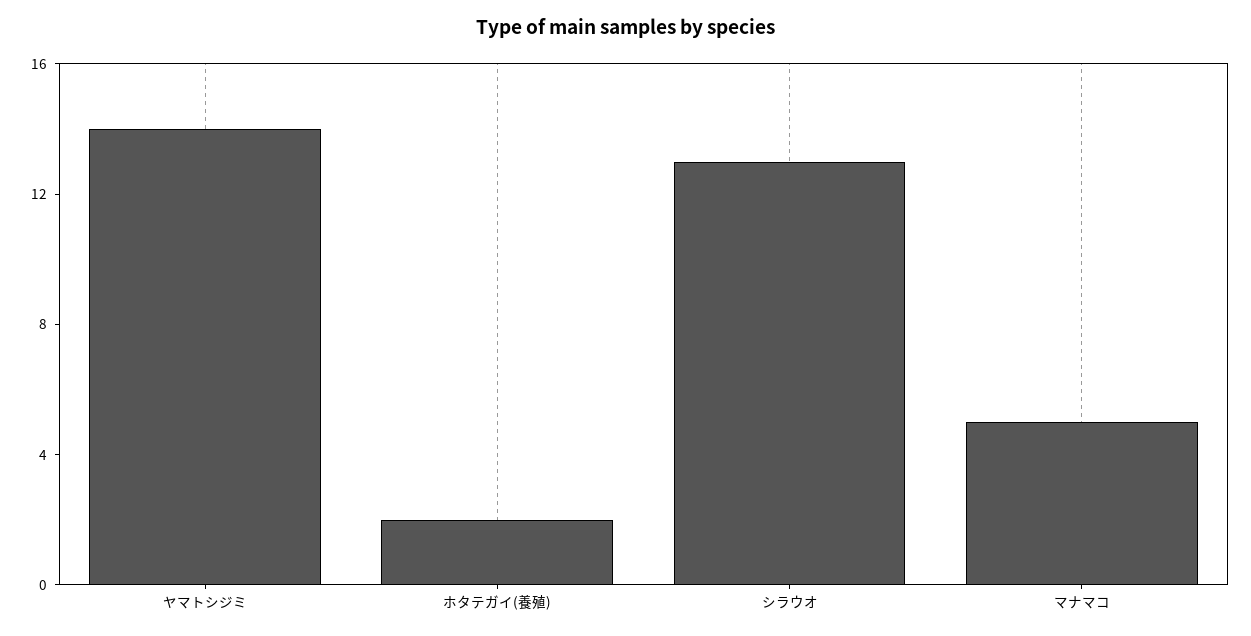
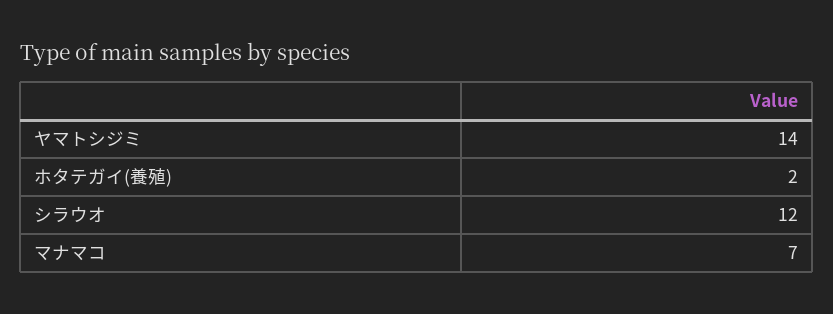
  {
    "ヤマトシジミ": 14,
    "ホタテガイ(養殖)": 2,
-   "シラウオ": 13,
+   "シラウオ": 12,
-   "マナマコ": 5
+   "マナマコ": 7
  }

